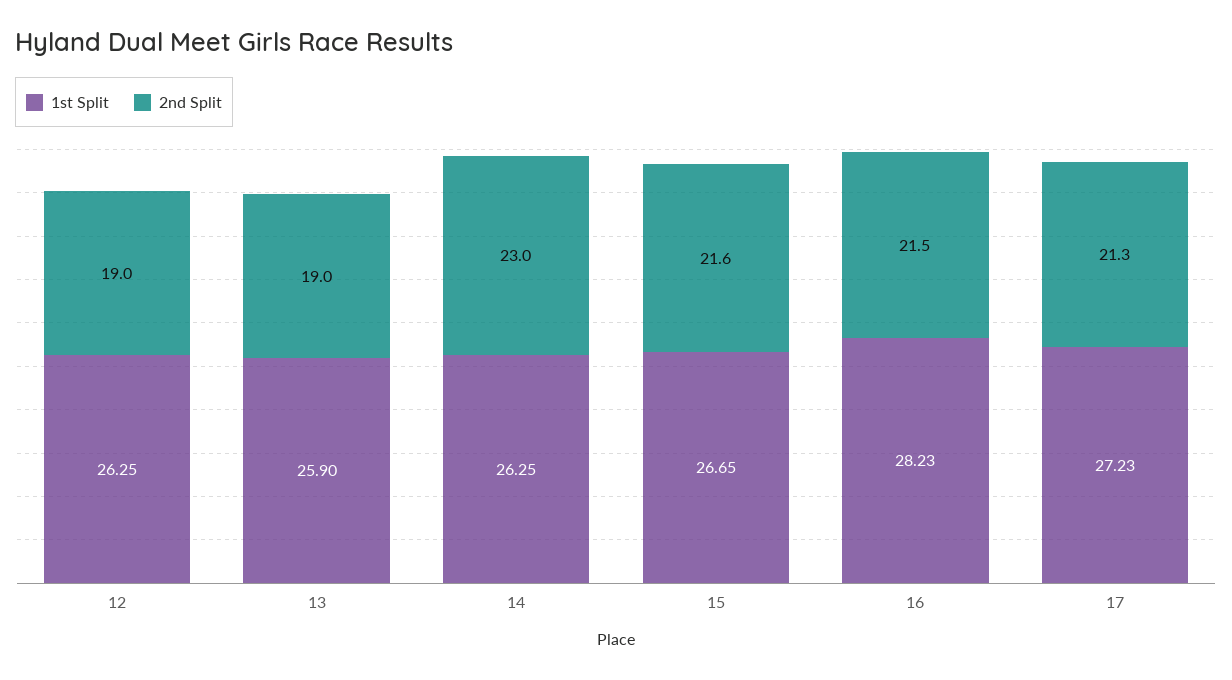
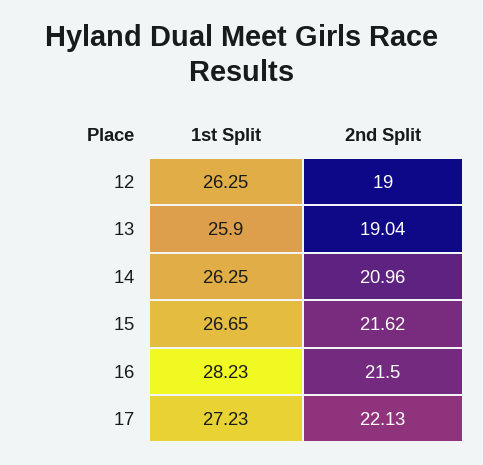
  {
    "1st Split": {
      "12": 26.25,
      "13": 25.9,
      "14": 26.25,
      "15": 26.65,
      "16": 28.23,
      "17": 27.23
    },
    "2nd Split": {
      "12": 19,
      "13": 19.04,
-     "14": 23,
+     "14": 20.96,
      "15": 21.62,
      "16": 21.5,
-     "17": 21.3
+     "17": 22.13
    }
  }

